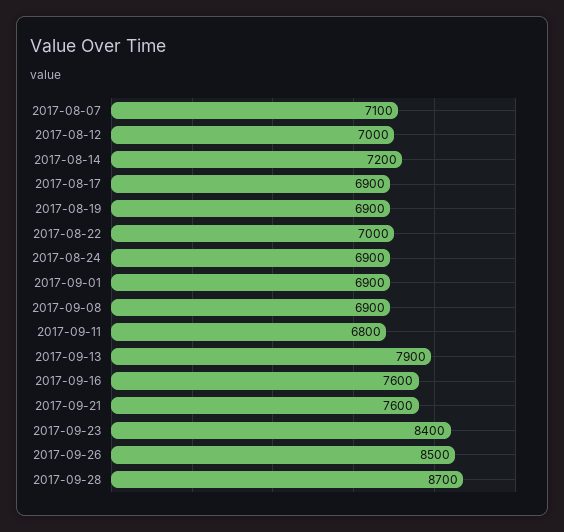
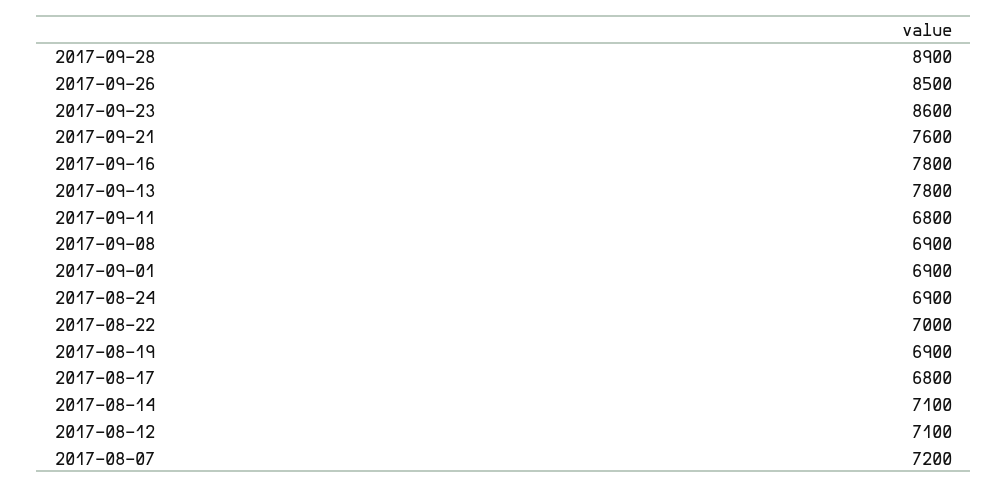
  {
-   "2017-08-07": 7100,
+   "2017-08-07": 7200,
-   "2017-08-12": 7000,
+   "2017-08-12": 7100,
-   "2017-08-14": 7200,
+   "2017-08-14": 7100,
-   "2017-08-17": 6900,
+   "2017-08-17": 6800,
    "2017-08-19": 6900,
    "2017-08-22": 7000,
    "2017-08-24": 6900,
    "2017-09-01": 6900,
    "2017-09-08": 6900,
    "2017-09-11": 6800,
-   "2017-09-13": 7900,
+   "2017-09-13": 7800,
-   "2017-09-16": 7600,
+   "2017-09-16": 7800,
    "2017-09-21": 7600,
-   "2017-09-23": 8400,
+   "2017-09-23": 8600,
    "2017-09-26": 8500,
-   "2017-09-28": 8700
+   "2017-09-28": 8900
  }

